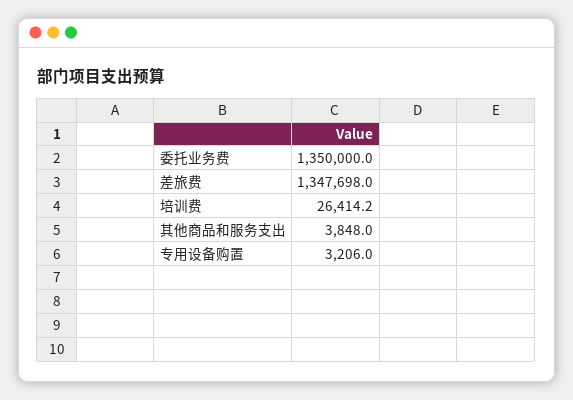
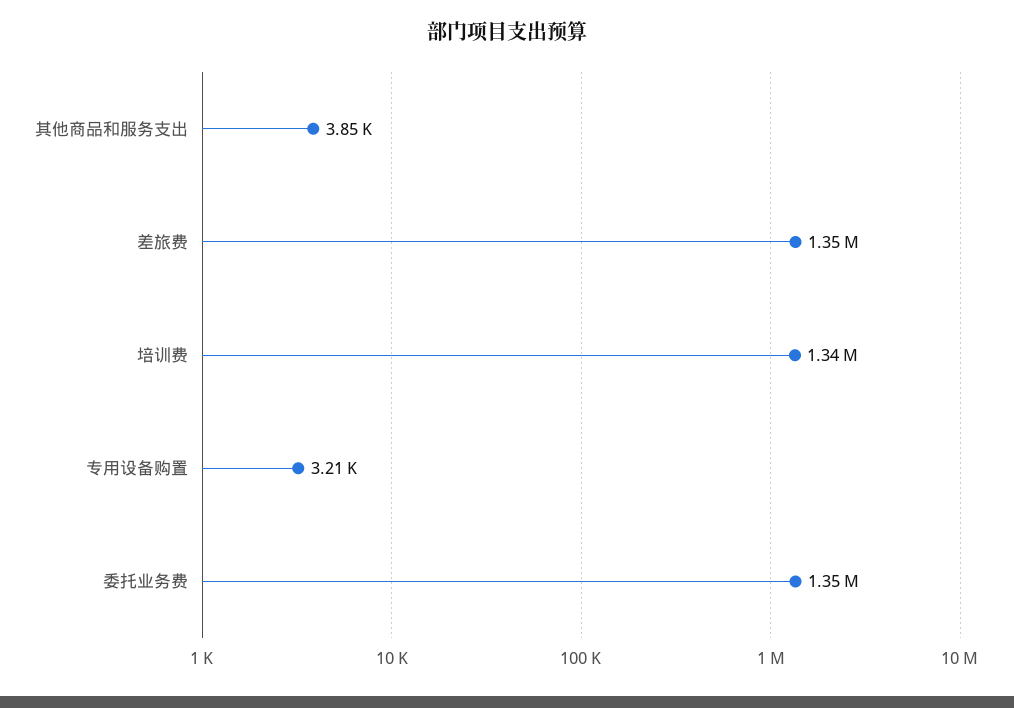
  {
    "委托业务费": 1350000,
    "差旅费": 1347698,
-   "培训费": 26414.2,
+   "培训费": 1340000,
    "其他商品和服务支出": 3848,
    "专用设备购置": 3206
  }

